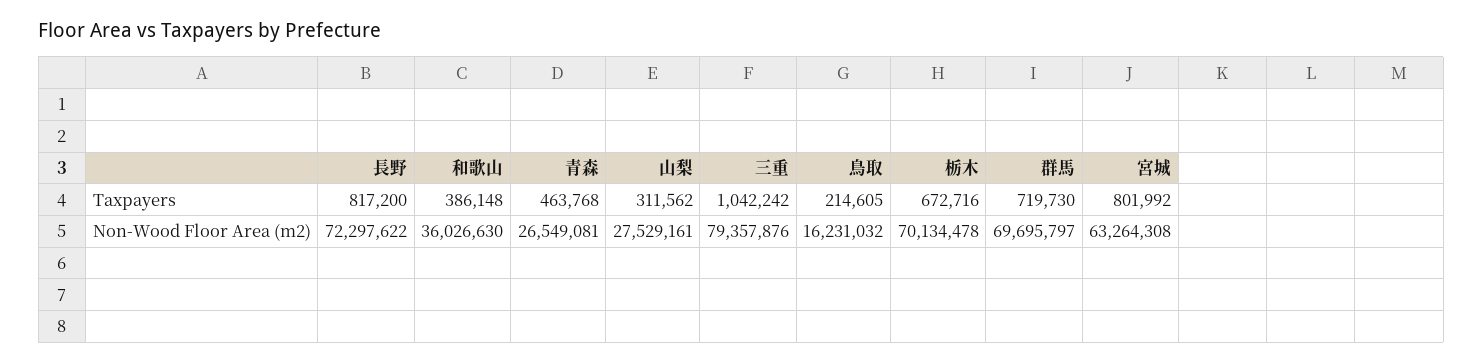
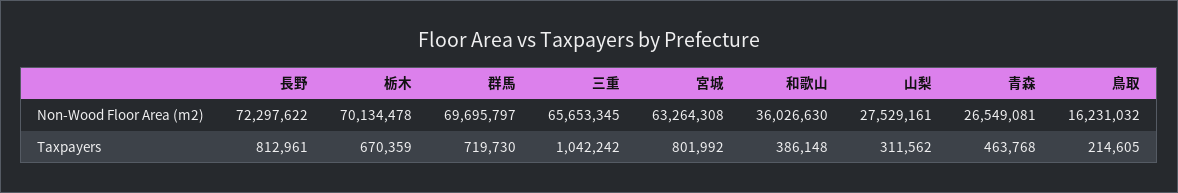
  {
    "長野": {
-     "Taxpayers": 817200,
+     "Taxpayers": 812961,
      "Non-Wood Floor Area (m2)": 72297622
    },
    "和歌山": {
      "Taxpayers": 386148,
      "Non-Wood Floor Area (m2)": 36026630
    },
    "青森": {
      "Taxpayers": 463768,
      "Non-Wood Floor Area (m2)": 26549081
    },
    "山梨": {
      "Taxpayers": 311562,
      "Non-Wood Floor Area (m2)": 27529161
    },
    "三重": {
      "Taxpayers": 1042242,
-     "Non-Wood Floor Area (m2)": 79357876
+     "Non-Wood Floor Area (m2)": 65653345
    },
    "鳥取": {
      "Taxpayers": 214605,
      "Non-Wood Floor Area (m2)": 16231032
    },
    "栃木": {
-     "Taxpayers": 672716,
+     "Taxpayers": 670359,
      "Non-Wood Floor Area (m2)": 70134478
    },
    "群馬": {
      "Taxpayers": 719730,
      "Non-Wood Floor Area (m2)": 69695797
    },
    "宮城": {
      "Taxpayers": 801992,
      "Non-Wood Floor Area (m2)": 63264308
    }
  }

